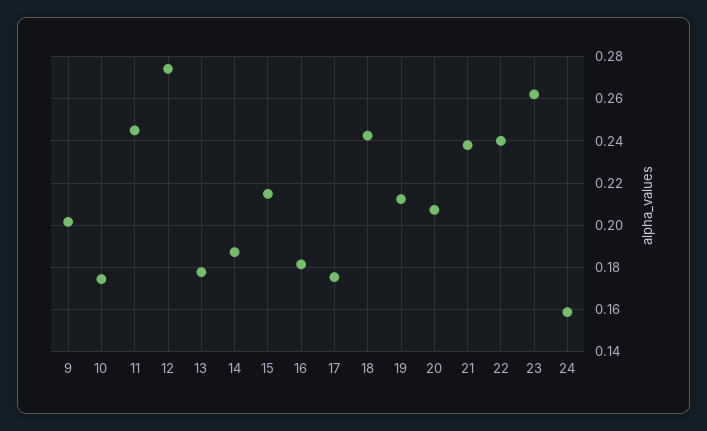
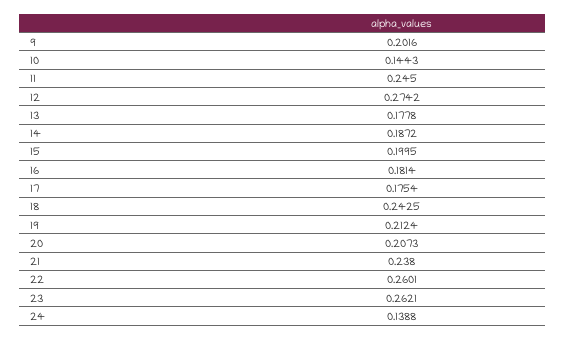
  {
    "9": 0.2016,
-   "10": 0.175,
+   "10": 0.1443,
    "11": 0.245,
    "12": 0.2742,
    "13": 0.1778,
    "14": 0.1872,
-   "15": 0.215,
+   "15": 0.1995,
    "16": 0.1814,
    "17": 0.1754,
    "18": 0.2425,
    "19": 0.2124,
    "20": 0.2073,
    "21": 0.238,
-   "22": 0.24,
+   "22": 0.2601,
    "23": 0.2621,
-   "24": 0.16
+   "24": 0.1388
  }

